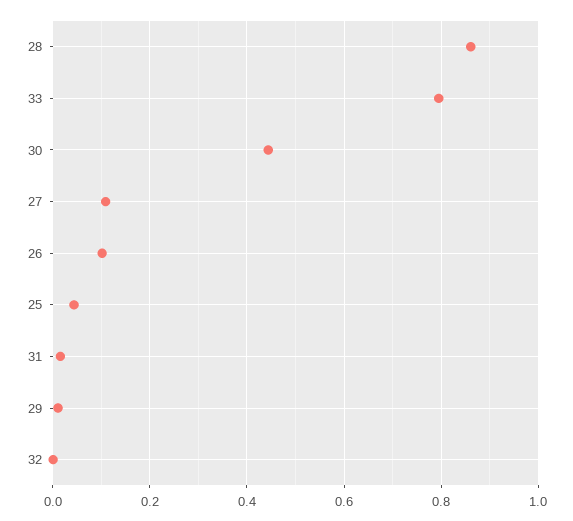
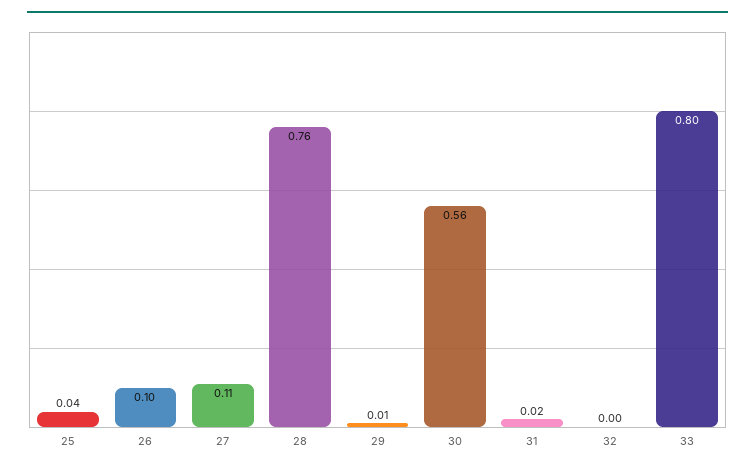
  {
-   "28": 0.86,
+   "28": 0.76,
    "33": 0.8,
-   "30": 0.44,
+   "30": 0.56,
    "27": 0.11,
    "26": 0.1,
    "25": 0.04,
    "31": 0.02,
    "29": 0.01,
    "32": 0
  }

